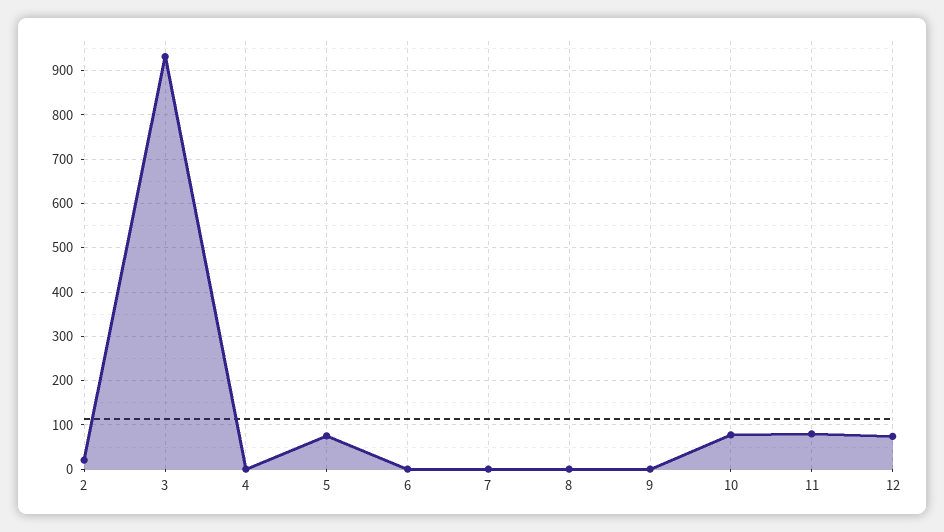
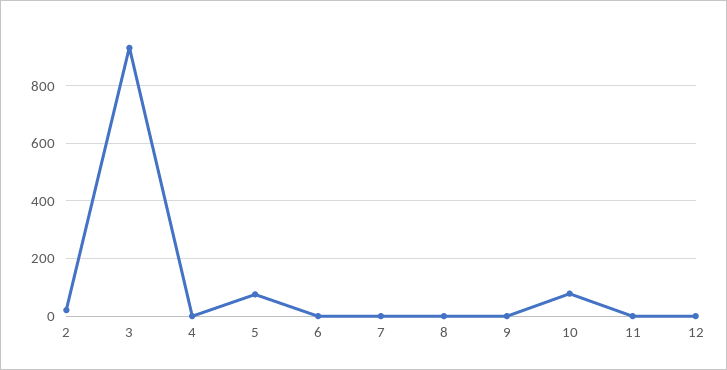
  {
    "2": 20,
    "3": 940,
    "4": 0,
    "5": 80,
    "6": 0,
    "7": 0,
    "8": 0,
    "9": 0,
    "10": 80,
-   "11": 80,
+   "11": 0,
-   "12": 80
+   "12": 0
  }

